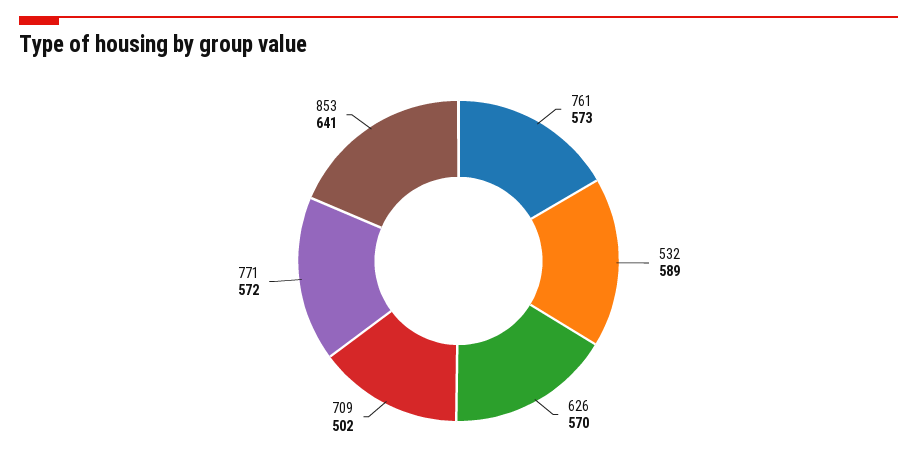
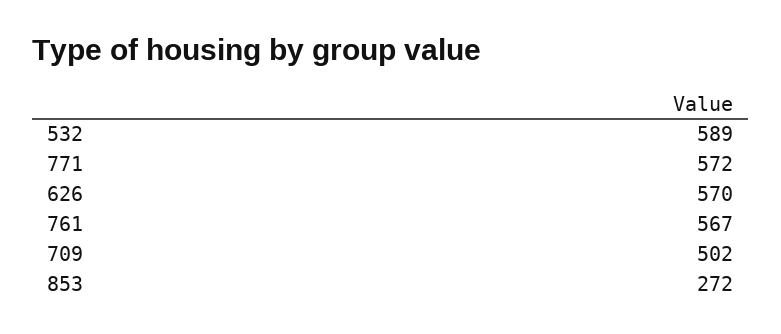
  {
-   "761": 573,
+   "761": 567,
    "532": 589,
    "626": 570,
    "709": 502,
    "771": 572,
-   "853": 641
+   "853": 272
  }

